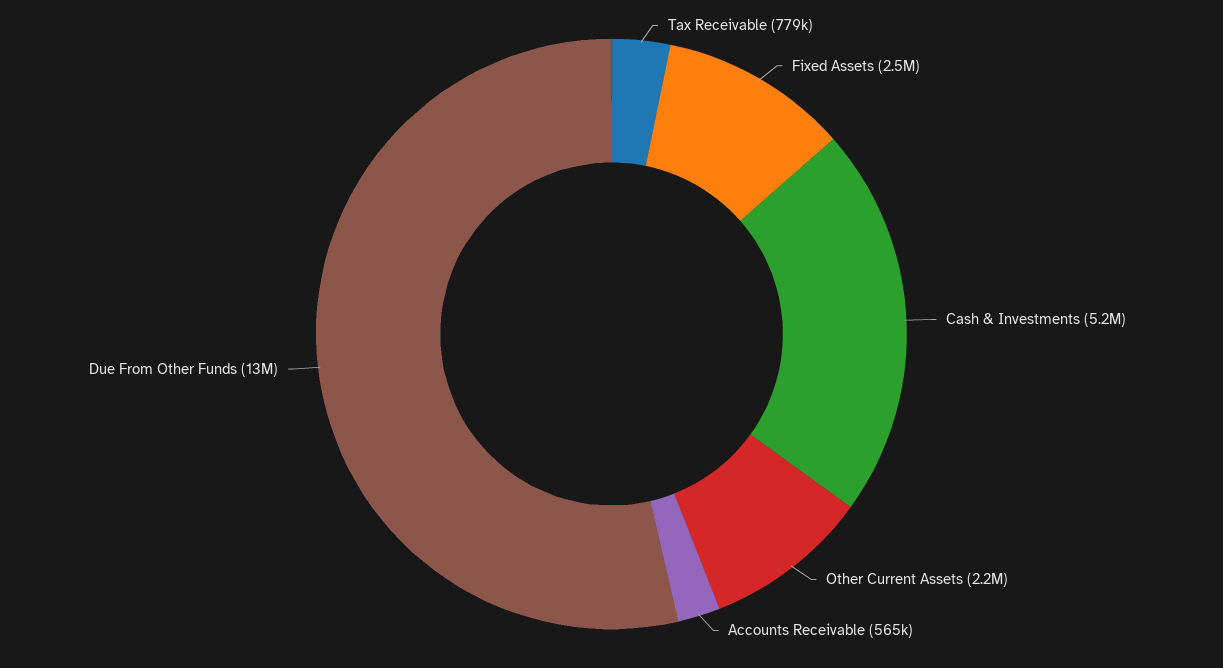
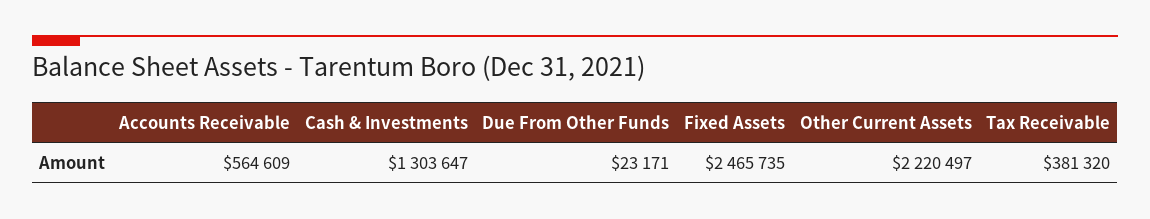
  {
-   "Tax Receivable": 779000,
+   "Tax Receivable": 381320,
    "Fixed Assets": 2465735,
-   "Cash & Investments": 5200000,
+   "Cash & Investments": 1303647,
    "Other Current Assets": 2220497,
    "Accounts Receivable": 564609,
-   "Due From Other Funds": 13000000
+   "Due From Other Funds": 23171
  }

